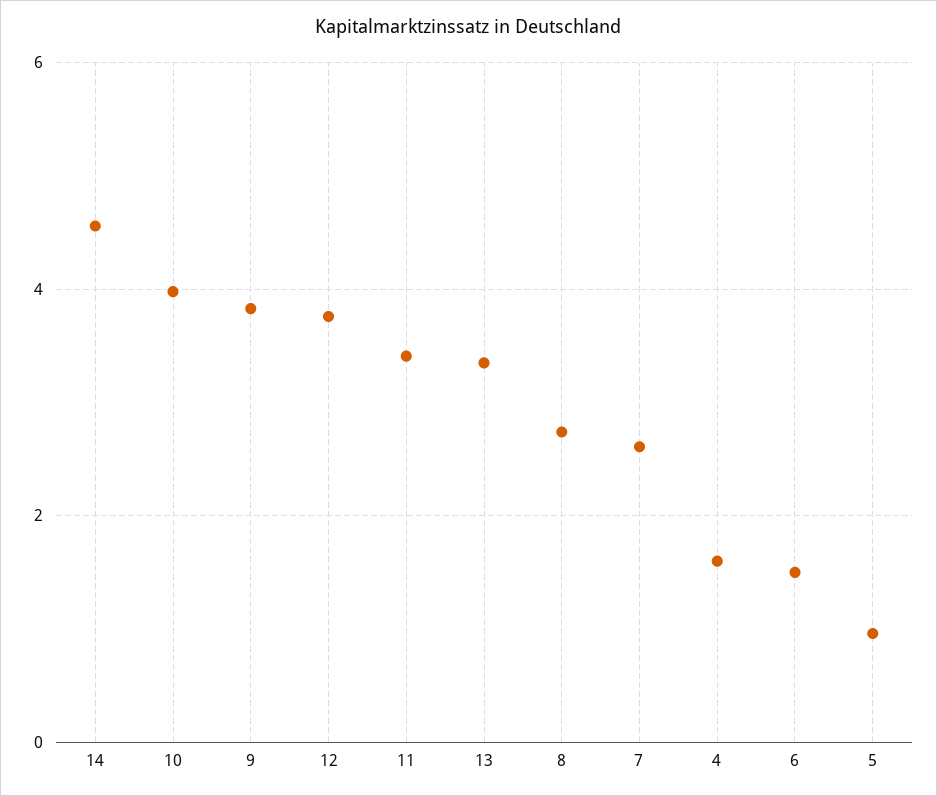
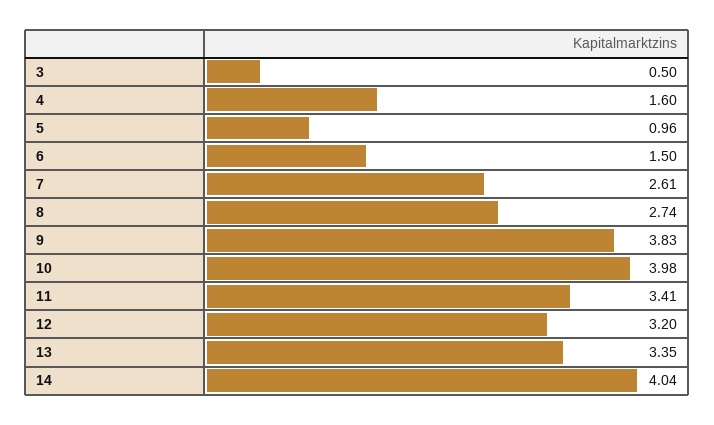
  {
-   "14": 4.6,
+   "14": 4.04,
    "10": 3.98,
    "9": 3.83,
-   "12": 3.8,
+   "12": 3.2,
    "11": 3.41,
    "13": 3.35,
    "8": 2.74,
    "7": 2.61,
    "4": 1.6,
    "6": 1.5,
-   "5": 0.96
+   "5": 0.96,
+   "3": 0.5
  }

